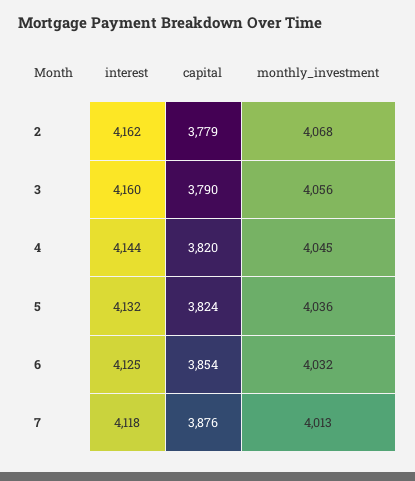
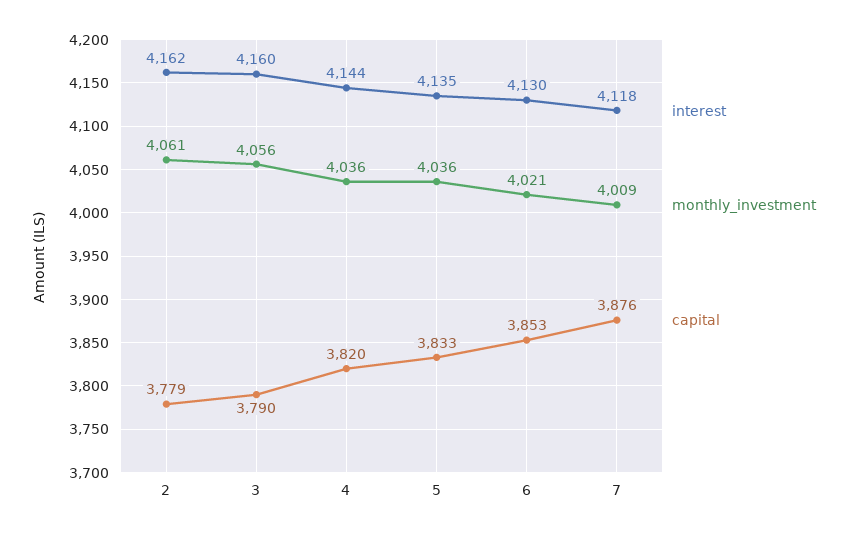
  {
    "interest": {
      "2": 4162,
      "3": 4160,
      "4": 4144,
-     "5": 4132,
+     "5": 4135,
-     "6": 4125,
+     "6": 4130,
      "7": 4118
    },
    "capital": {
      "2": 3779,
      "3": 3790,
      "4": 3820,
-     "5": 3824,
+     "5": 3833,
-     "6": 3854,
+     "6": 3853,
      "7": 3876
    },
    "monthly_investment": {
-     "2": 4068,
+     "2": 4061,
      "3": 4056,
-     "4": 4045,
+     "4": 4036,
      "5": 4036,
-     "6": 4032,
+     "6": 4021,
-     "7": 4013
+     "7": 4009
    }
  }

